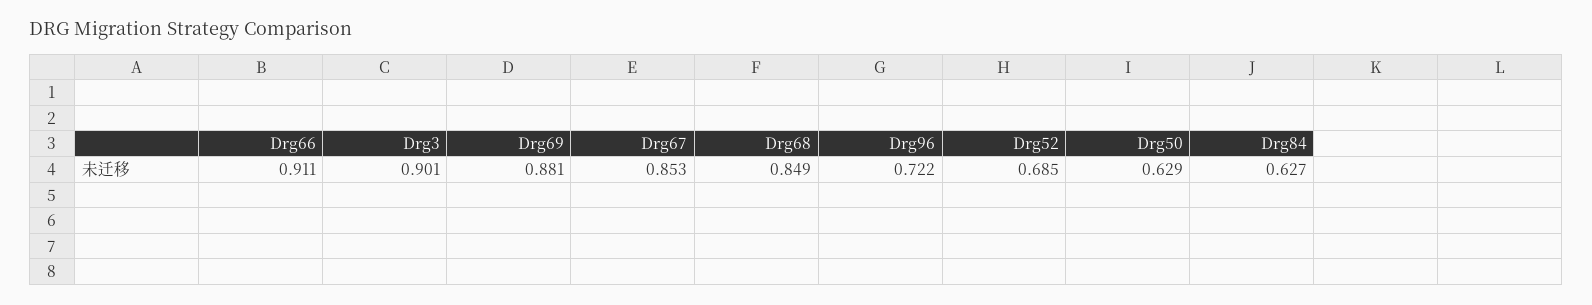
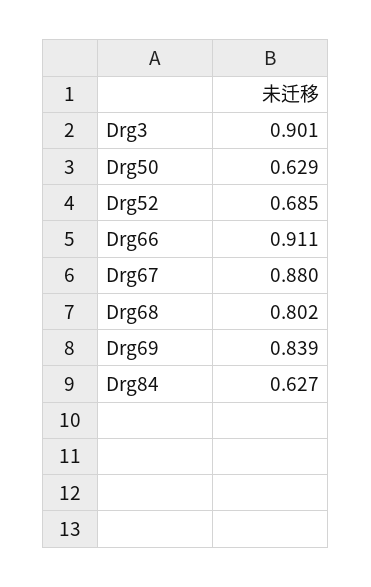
  {
    "Drg66": 0.911,
    "Drg3": 0.901,
-   "Drg69": 0.881,
+   "Drg69": 0.839,
-   "Drg67": 0.853,
+   "Drg67": 0.88,
-   "Drg68": 0.849,
+   "Drg68": 0.802,
-   "Drg96": 0.722,
    "Drg52": 0.685,
    "Drg50": 0.629,
    "Drg84": 0.627
  }

